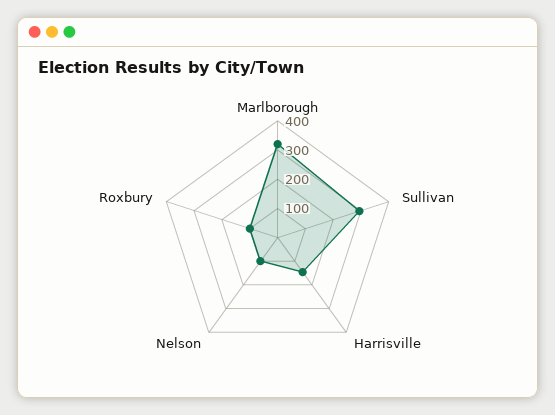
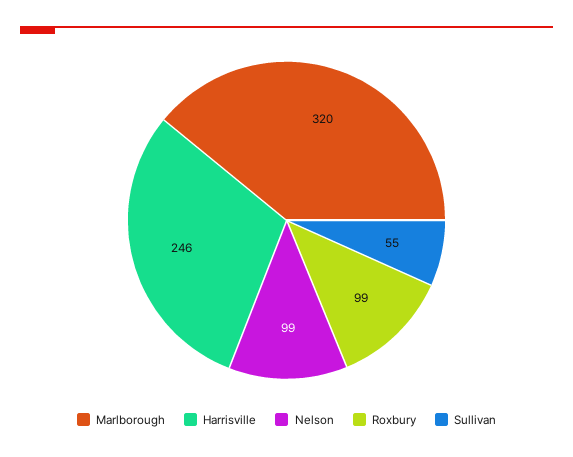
  {
    "Marlborough": 320,
-   "Sullivan": 300,
+   "Sullivan": 55,
-   "Harrisville": 150,
+   "Harrisville": 246,
    "Nelson": 99,
    "Roxbury": 99
  }

